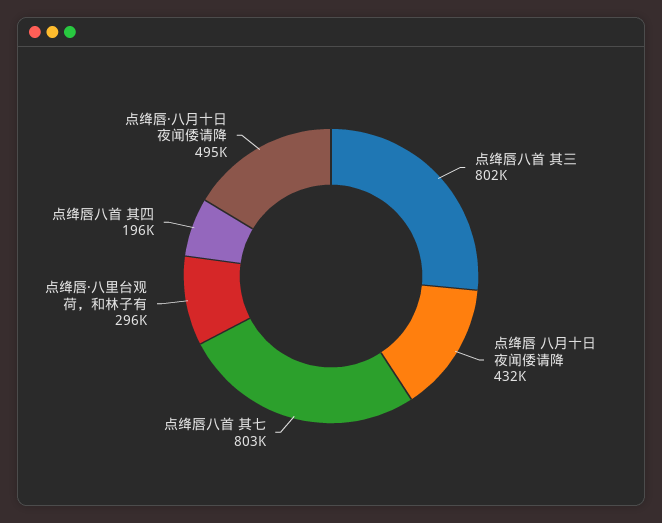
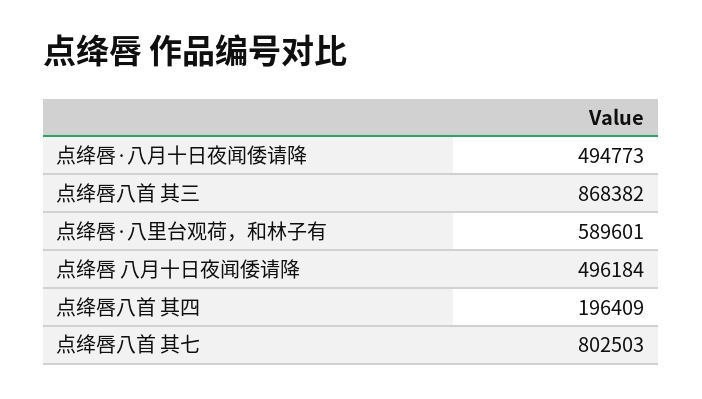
  {
-   "点绛唇八首 其三": 802000,
+   "点绛唇八首 其三": 868382,
-   "点绛唇 八月十日夜闻倭请降": 432000,
+   "点绛唇 八月十日夜闻倭请降": 496184,
    "点绛唇八首 其七": 802503,
-   "点绛唇·八里台观荷，和林子有": 296000,
+   "点绛唇·八里台观荷，和林子有": 589601,
    "点绛唇八首 其四": 196409,
    "点绛唇·八月十日夜闻倭请降": 494773
  }

